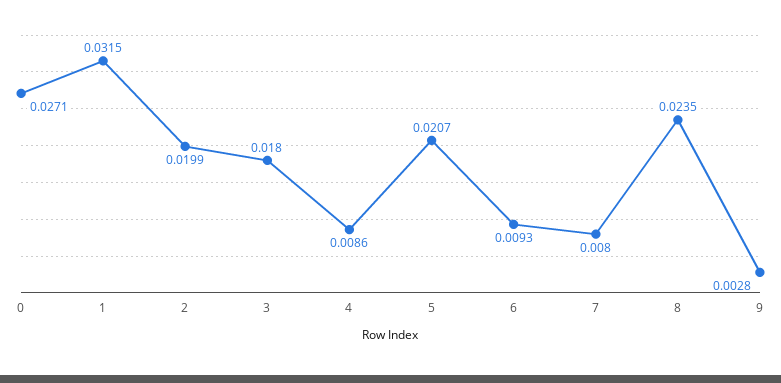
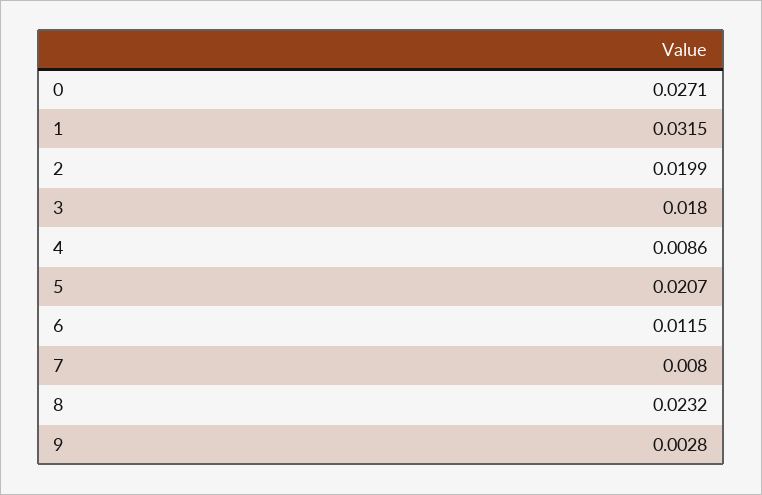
  {
    "0": 0.0271,
    "1": 0.0315,
    "2": 0.0199,
    "3": 0.018,
    "4": 0.0086,
    "5": 0.0207,
-   "6": 0.0093,
+   "6": 0.0115,
    "7": 0.008,
-   "8": 0.0235,
+   "8": 0.0232,
    "9": 0.0028
  }

